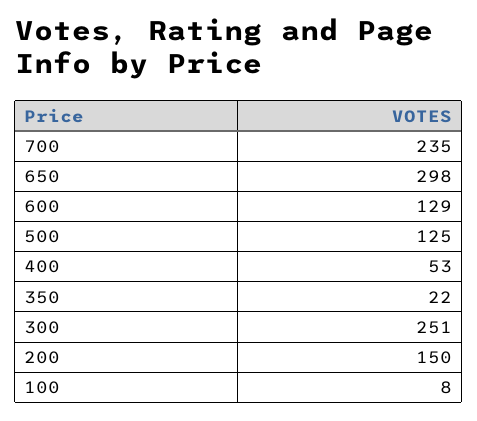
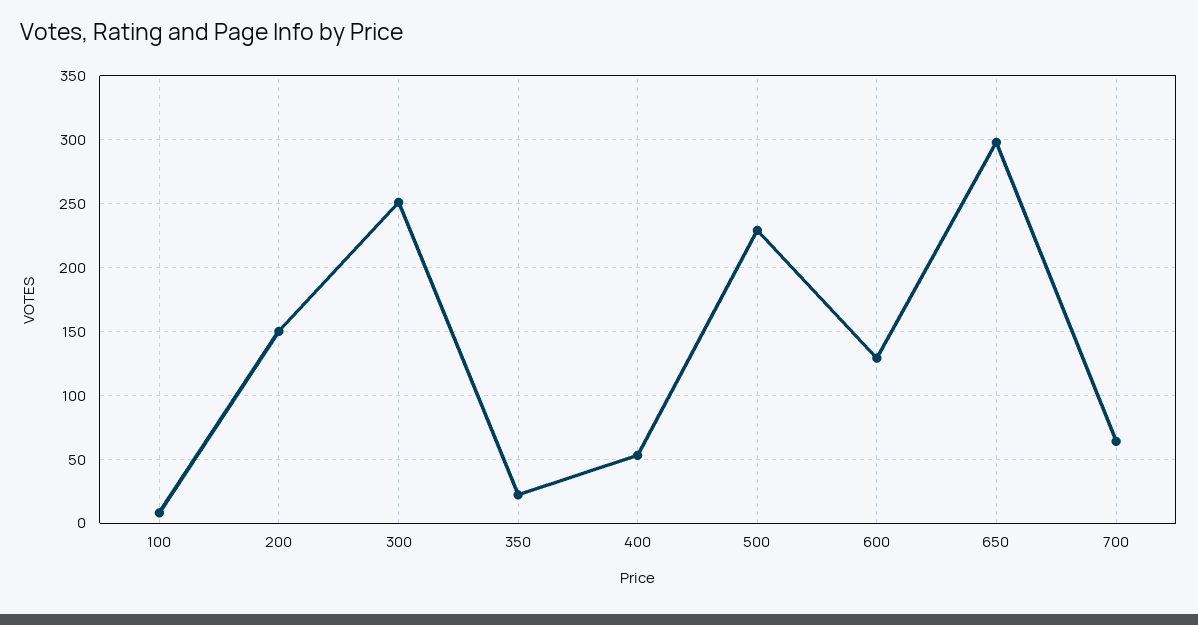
  {
-   "700": 235,
+   "700": 65,
    "650": 298,
    "600": 129,
-   "500": 125,
+   "500": 230,
    "400": 53,
    "350": 22,
    "300": 251,
    "200": 150,
    "100": 8
  }

